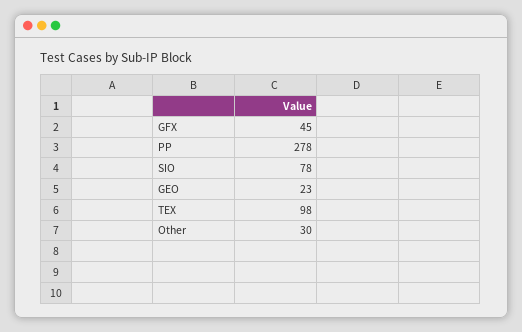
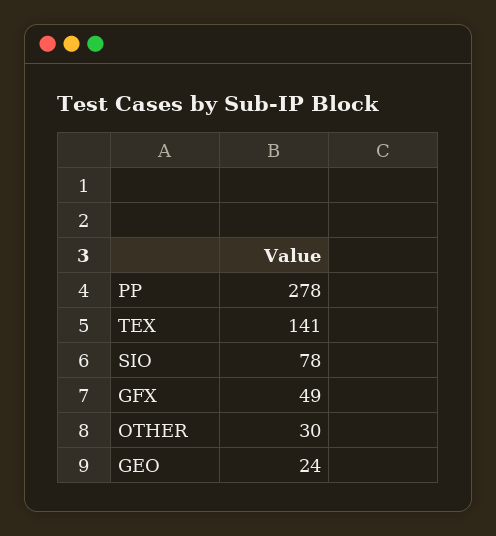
  {
-   "GFX": 45,
+   "GFX": 49,
    "PP": 278,
    "SIO": 78,
-   "GEO": 23,
+   "GEO": 24,
-   "TEX": 98,
+   "TEX": 141,
    "Other": 30
  }

